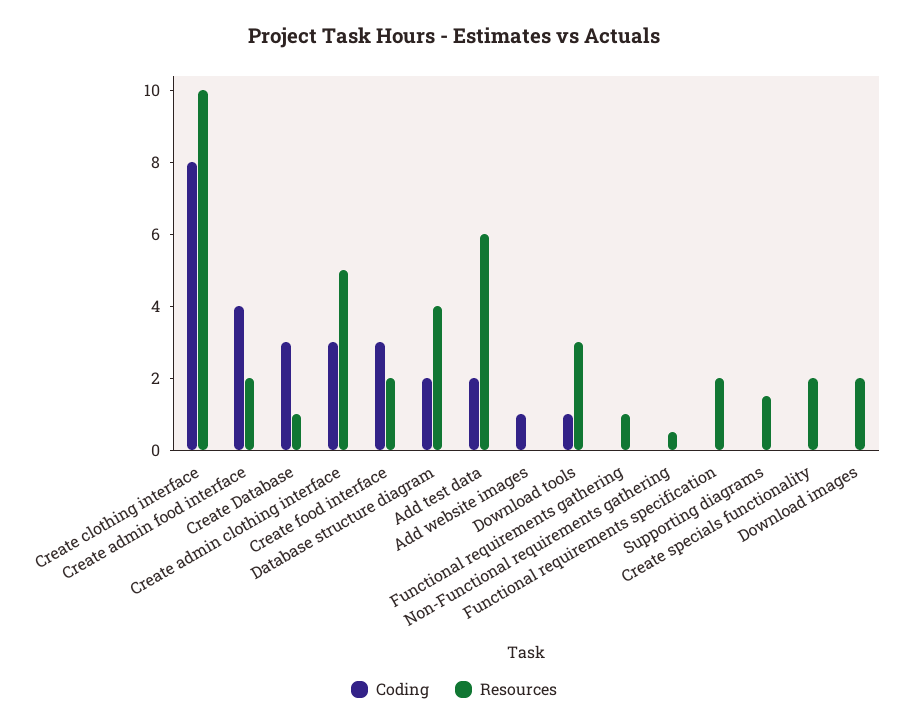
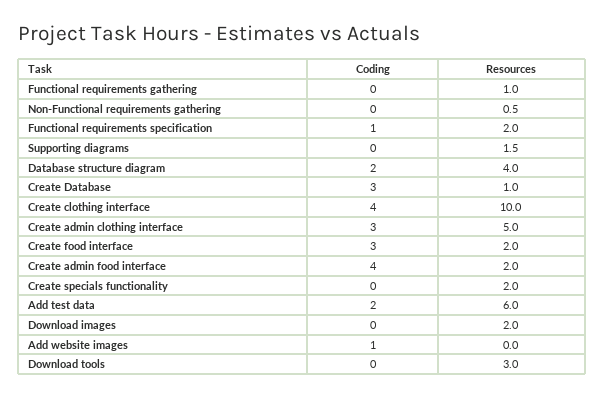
  {
    "Coding": {
-     "Create clothing interface": 8,
+     "Create clothing interface": 4,
      "Create admin food interface": 4,
      "Create Database": 3,
      "Create admin clothing interface": 3,
      "Create food interface": 3,
      "Database structure diagram": 2,
      "Add test data": 2,
      "Add website images": 1,
-     "Download tools": 1,
+     "Download tools": 0,
      "Functional requirements gathering": 0,
      "Non-Functional requirements gathering": 0,
-     "Functional requirements specification": 0,
+     "Functional requirements specification": 1,
      "Supporting diagrams": 0,
      "Create specials functionality": 0,
      "Download images": 0
    },
    "Resources": {
      "Create clothing interface": 10,
      "Create admin food interface": 2,
      "Create Database": 1,
      "Create admin clothing interface": 5,
      "Create food interface": 2,
      "Database structure diagram": 4,
      "Add test data": 6,
      "Add website images": 0,
      "Download tools": 3,
      "Functional requirements gathering": 1,
      "Non-Functional requirements gathering": 0.5,
      "Functional requirements specification": 2,
      "Supporting diagrams": 1.5,
      "Create specials functionality": 2,
      "Download images": 2
    }
  }

